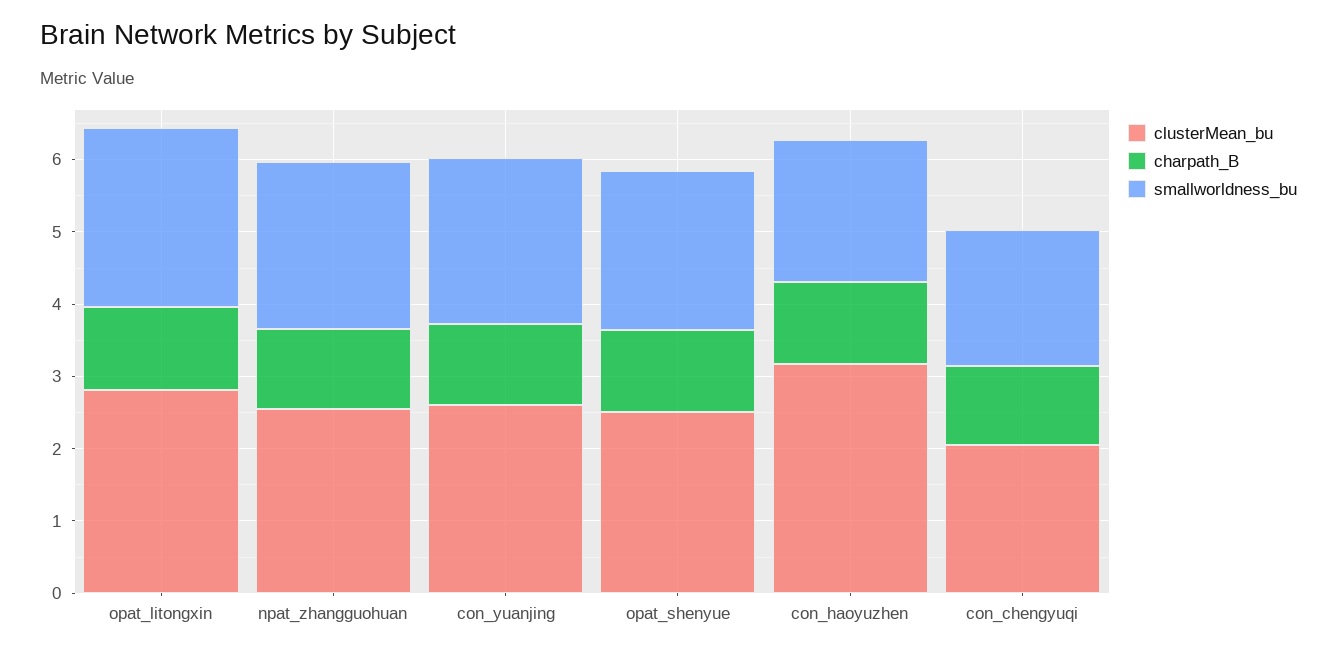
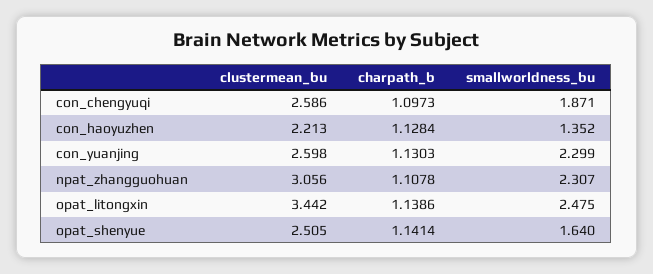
  {
    "clusterMean_bu": {
-     "opat_litongxin": 2.8,
+     "opat_litongxin": 3.442,
-     "npat_zhangguohuan": 2.6,
+     "npat_zhangguohuan": 3.056,
      "con_yuanjing": 2.598,
      "opat_shenyue": 2.505,
-     "con_haoyuzhen": 3.2,
+     "con_haoyuzhen": 2.213,
-     "con_chengyuqi": 2
+     "con_chengyuqi": 2.586
    },
    "charpath_B": {
      "opat_litongxin": 1.1386,
      "npat_zhangguohuan": 1.1078,
      "con_yuanjing": 1.1303,
      "opat_shenyue": 1.1414,
      "con_haoyuzhen": 1.1284,
      "con_chengyuqi": 1.0973
    },
    "smallworldness_bu": {
      "opat_litongxin": 2.475,
      "npat_zhangguohuan": 2.307,
      "con_yuanjing": 2.299,
-     "opat_shenyue": 2.2,
+     "opat_shenyue": 1.64,
-     "con_haoyuzhen": 2,
+     "con_haoyuzhen": 1.352,
      "con_chengyuqi": 1.871
    }
  }

